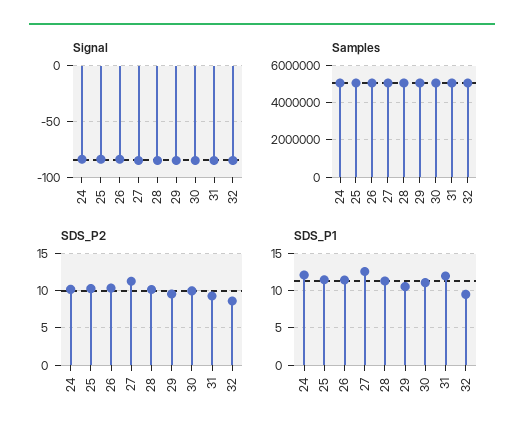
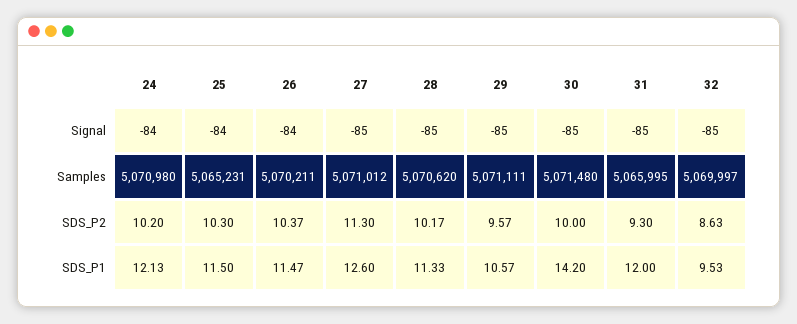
  {
    "Signal": {
      "24": -84,
      "25": -84,
      "26": -84,
      "27": -85,
      "28": -85,
      "29": -85,
      "30": -85,
      "31": -85,
      "32": -85
    },
    "Samples": {
      "24": 5070980,
      "25": 5065231,
      "26": 5070211,
      "27": 5071012,
      "28": 5070620,
      "29": 5071111,
      "30": 5071480,
      "31": 5065995,
      "32": 5069997
    },
    "SDS_P2": {
      "24": 10.2,
      "25": 10.3,
      "26": 10.37,
      "27": 11.3,
      "28": 10.17,
      "29": 9.57,
      "30": 10,
      "31": 9.3,
      "32": 8.63
    },
    "SDS_P1": {
      "24": 12.13,
      "25": 11.5,
      "26": 11.47,
      "27": 12.6,
      "28": 11.33,
      "29": 10.57,
-     "30": 11,
+     "30": 14.2,
      "31": 12,
      "32": 9.53
    }
  }

